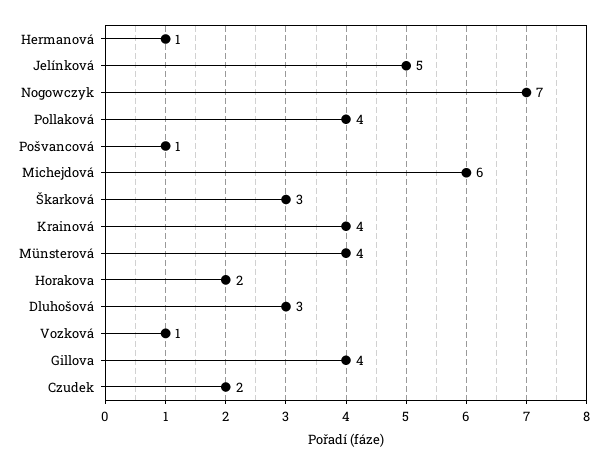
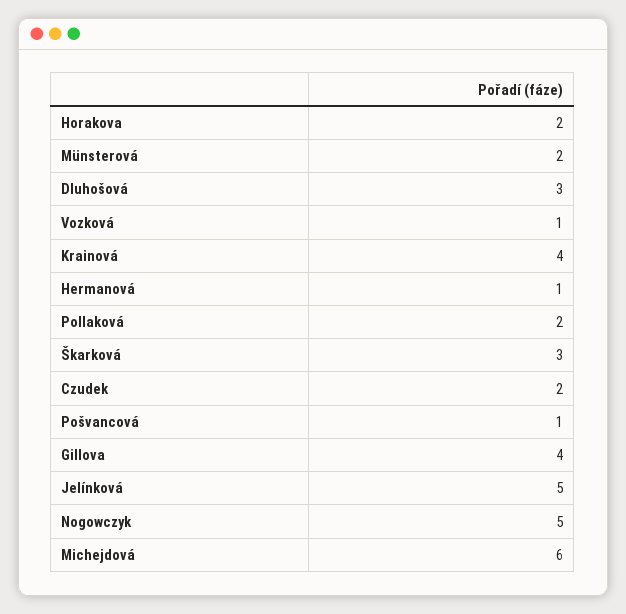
  {
    "Hermanová": 1,
    "Jelínková": 5,
-   "Nogowczyk": 7,
+   "Nogowczyk": 5,
-   "Pollaková": 4,
+   "Pollaková": 2,
    "Pošvancová": 1,
    "Michejdová": 6,
    "Škarková": 3,
    "Krainová": 4,
-   "Münsterová": 4,
+   "Münsterová": 2,
    "Horakova": 2,
    "Dluhošová": 3,
    "Vozková": 1,
    "Gillova": 4,
    "Czudek": 2
  }

